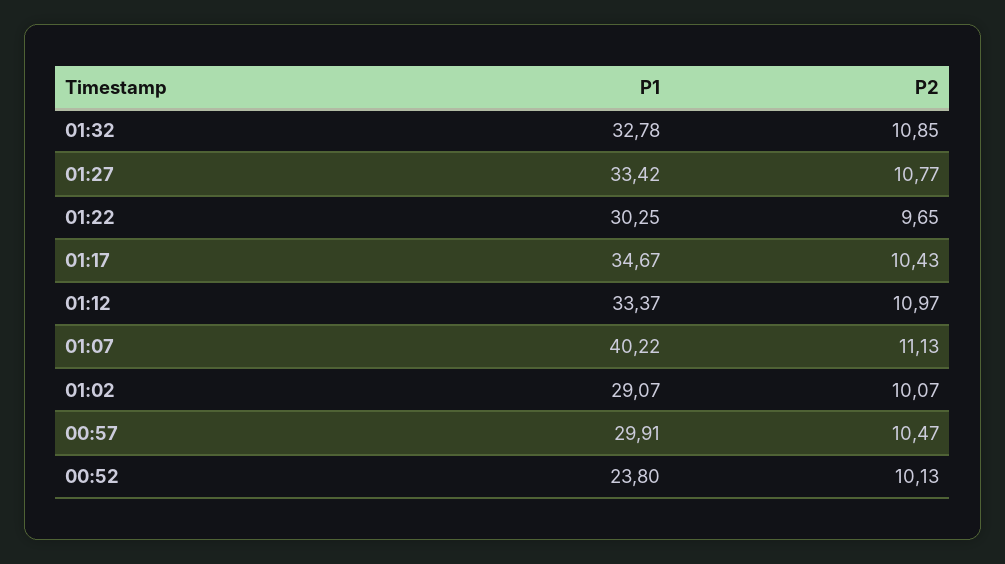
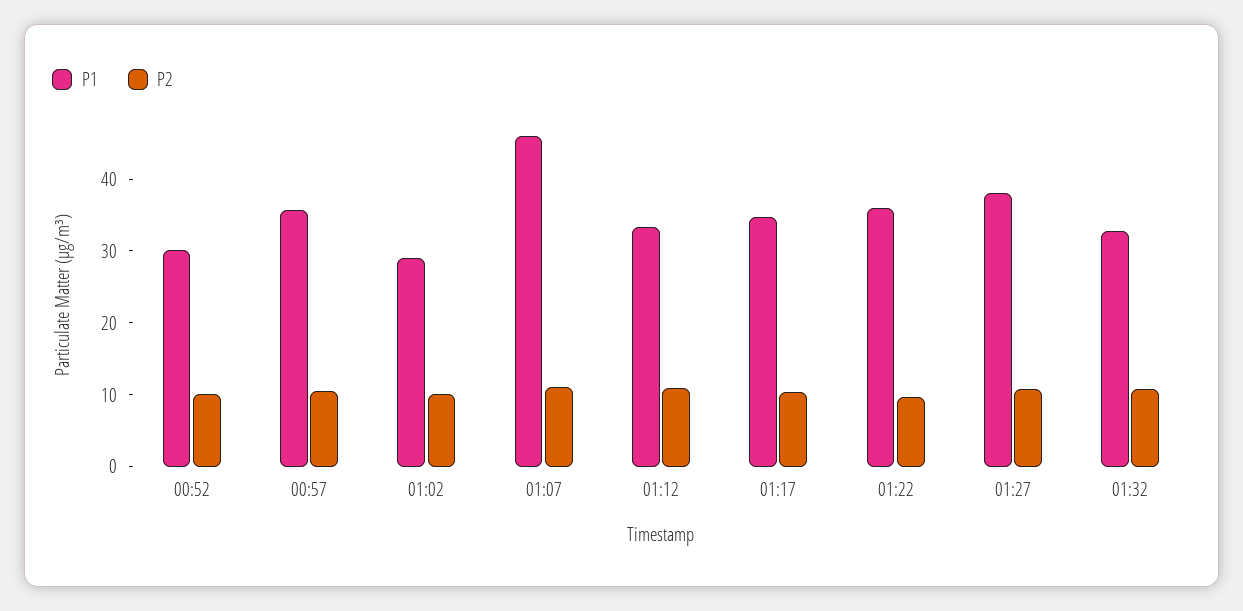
  {
    "P1": {
      "01:32": 32.78,
-     "01:27": 33.42,
+     "01:27": 38,
-     "01:22": 30.25,
+     "01:22": 36,
      "01:17": 34.67,
      "01:12": 33.37,
-     "01:07": 40.22,
+     "01:07": 46,
      "01:02": 29.07,
-     "00:57": 29.91,
+     "00:57": 36,
-     "00:52": 23.8
+     "00:52": 30
    },
    "P2": {
      "01:32": 10.85,
      "01:27": 10.77,
      "01:22": 9.65,
      "01:17": 10.43,
      "01:12": 10.97,
      "01:07": 11.13,
      "01:02": 10.07,
      "00:57": 10.47,
      "00:52": 10.13
    }
  }

